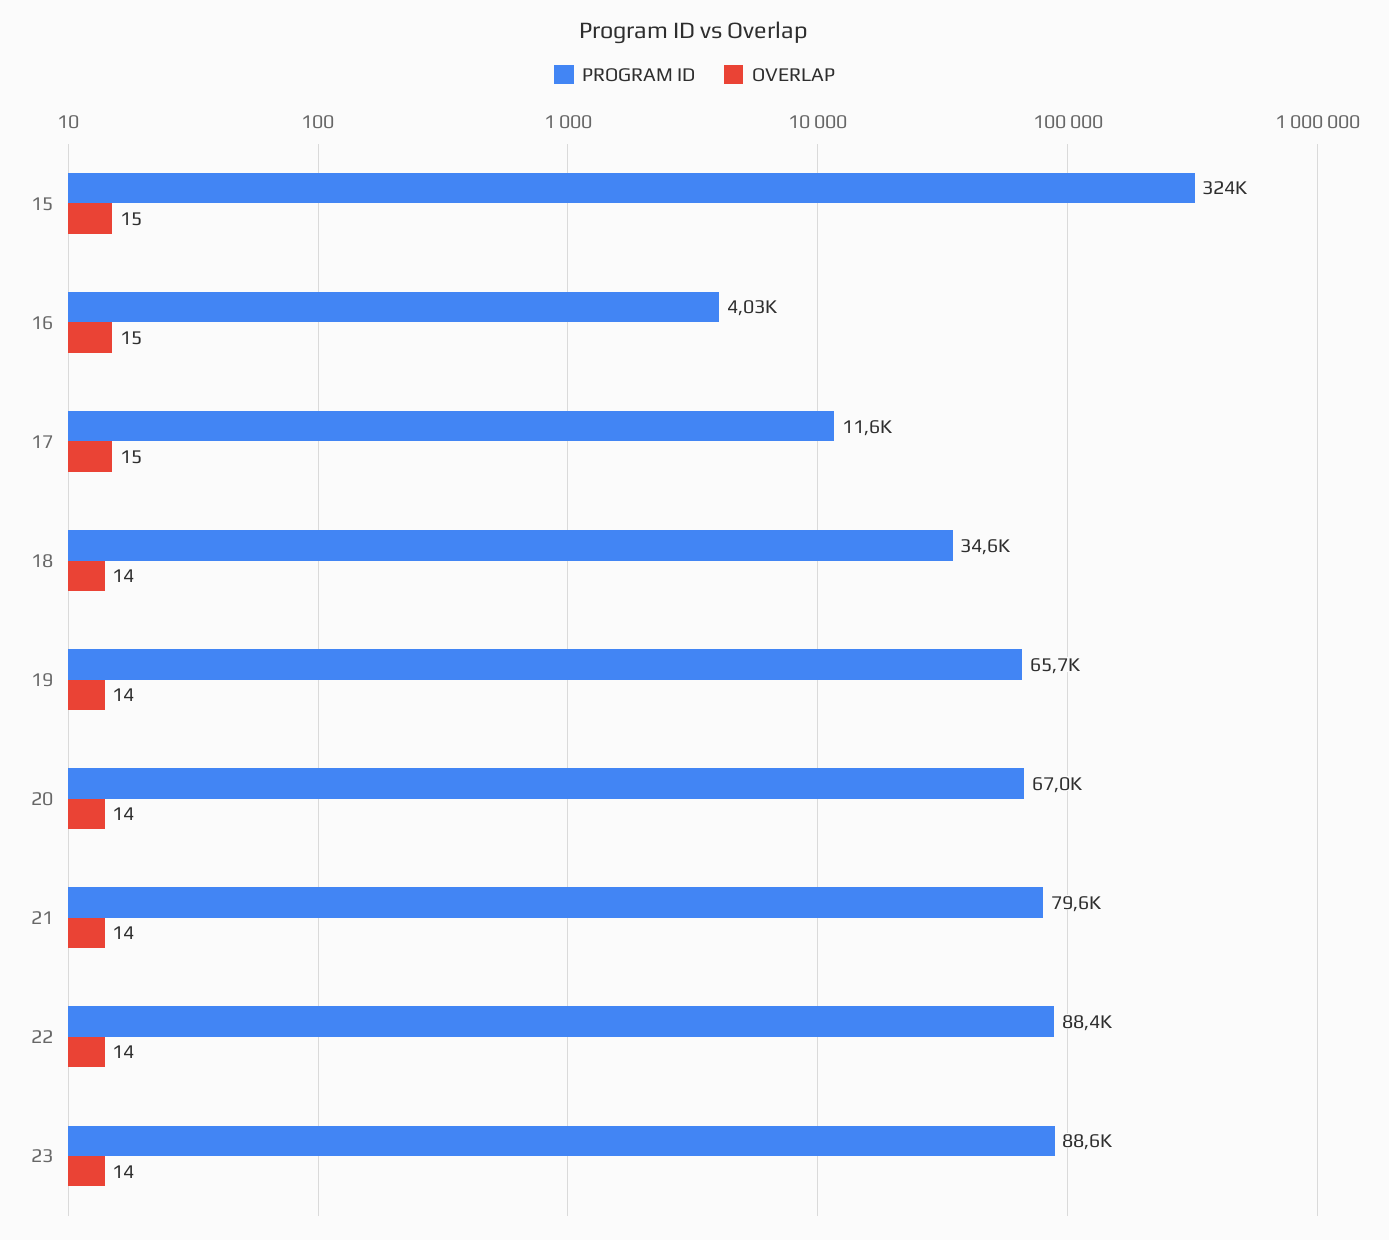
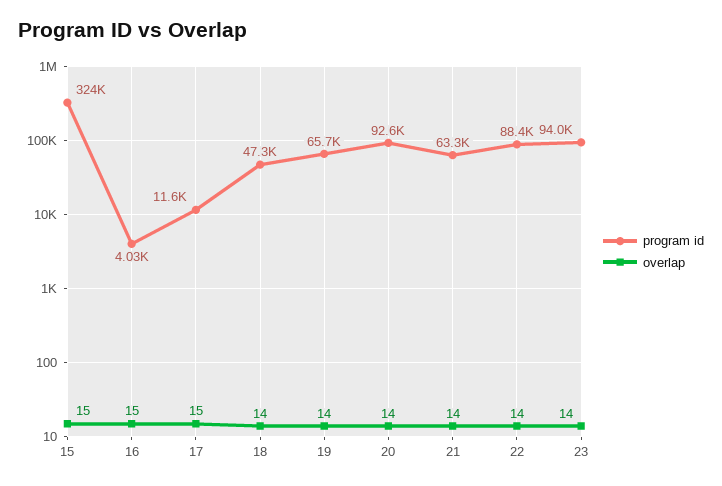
  {
    "PROGRAM ID": {
      "15": 324000,
      "16": 4030,
      "17": 11600,
-     "18": 34600,
+     "18": 47300,
      "19": 65700,
-     "20": 67000,
+     "20": 92600,
-     "21": 79600,
+     "21": 63300,
      "22": 88400,
-     "23": 88600
+     "23": 94000
    },
    "OVERLAP": {
      "15": 15,
      "16": 15,
      "17": 15,
      "18": 14,
      "19": 14,
      "20": 14,
      "21": 14,
      "22": 14,
      "23": 14
    }
  }

